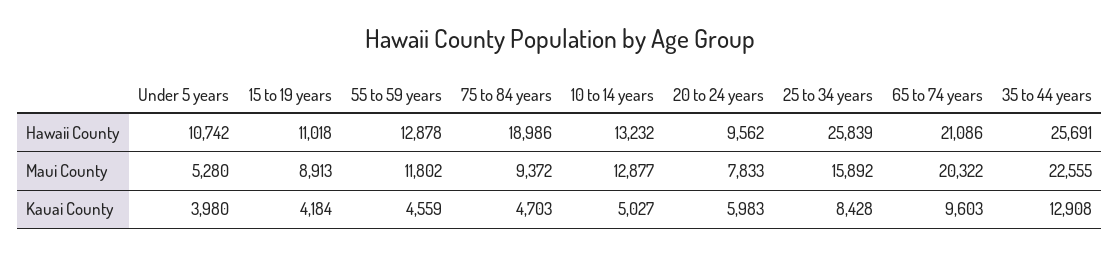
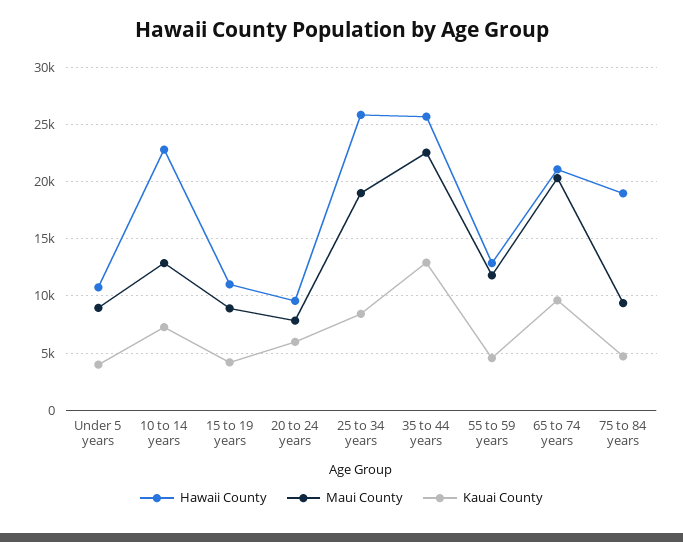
  {
    "Hawaii County": {
      "Under 5 years": 10742,
      "15 to 19 years": 11018,
      "55 to 59 years": 12878,
      "75 to 84 years": 18986,
-     "10 to 14 years": 13232,
+     "10 to 14 years": 23000,
      "20 to 24 years": 9562,
      "25 to 34 years": 25839,
      "65 to 74 years": 21086,
      "35 to 44 years": 25691
    },
    "Maui County": {
-     "Under 5 years": 5280,
+     "Under 5 years": 9000,
      "15 to 19 years": 8913,
      "55 to 59 years": 11802,
      "75 to 84 years": 9372,
      "10 to 14 years": 12877,
      "20 to 24 years": 7833,
-     "25 to 34 years": 15892,
+     "25 to 34 years": 19000,
      "65 to 74 years": 20322,
      "35 to 44 years": 22555
    },
    "Kauai County": {
      "Under 5 years": 3980,
      "15 to 19 years": 4184,
      "55 to 59 years": 4559,
      "75 to 84 years": 4703,
-     "10 to 14 years": 5027,
+     "10 to 14 years": 7000,
      "20 to 24 years": 5983,
      "25 to 34 years": 8428,
      "65 to 74 years": 9603,
      "35 to 44 years": 12908
    }
  }

